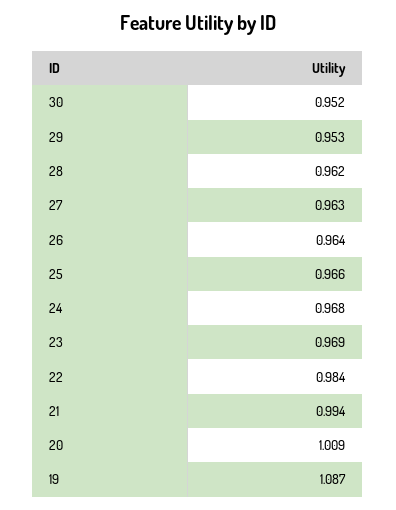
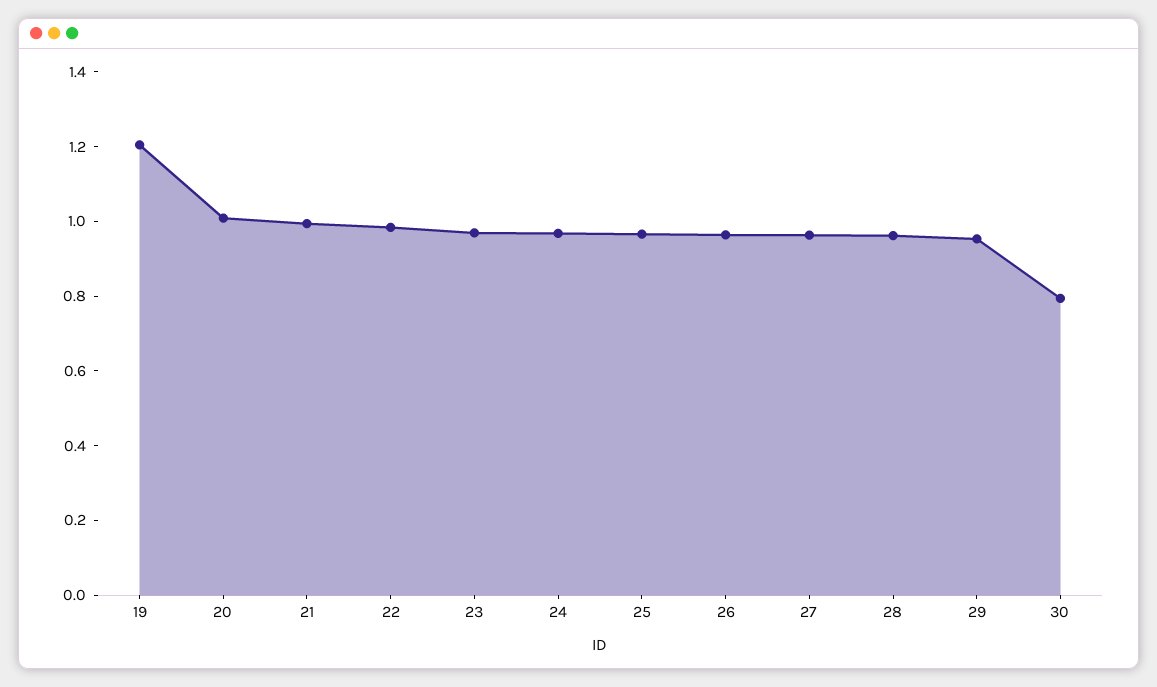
  {
-   "30": 0.952,
+   "30": 0.8,
    "29": 0.953,
    "28": 0.962,
    "27": 0.963,
    "26": 0.964,
    "25": 0.966,
    "24": 0.968,
    "23": 0.969,
    "22": 0.984,
    "21": 0.994,
    "20": 1.009,
-   "19": 1.087
+   "19": 1.2
  }

